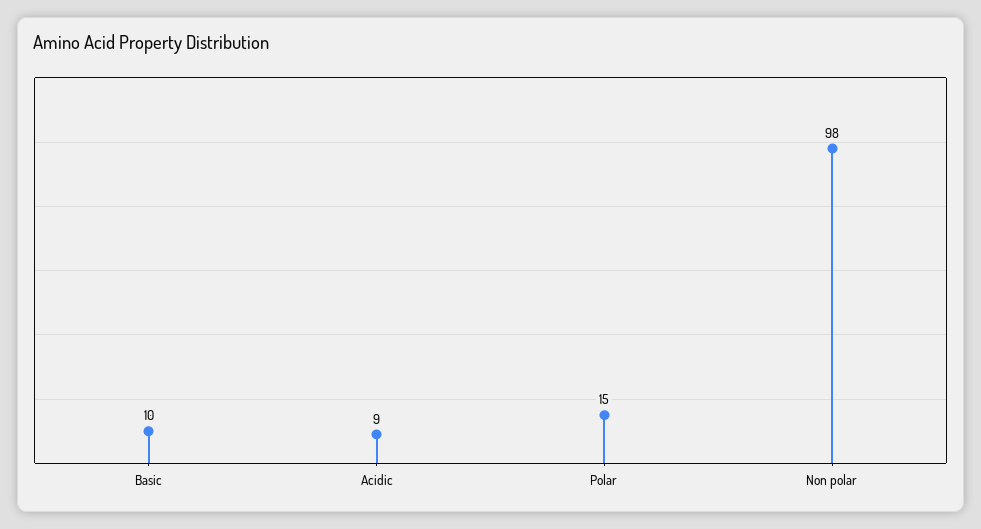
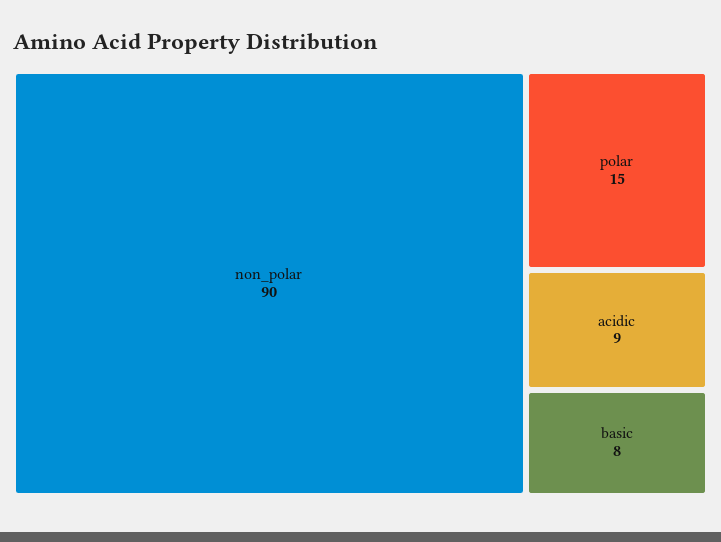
  {
-   "Basic": 10,
+   "Basic": 8,
    "Acidic": 9,
    "Polar": 15,
-   "Non polar": 98
+   "Non polar": 90
  }

